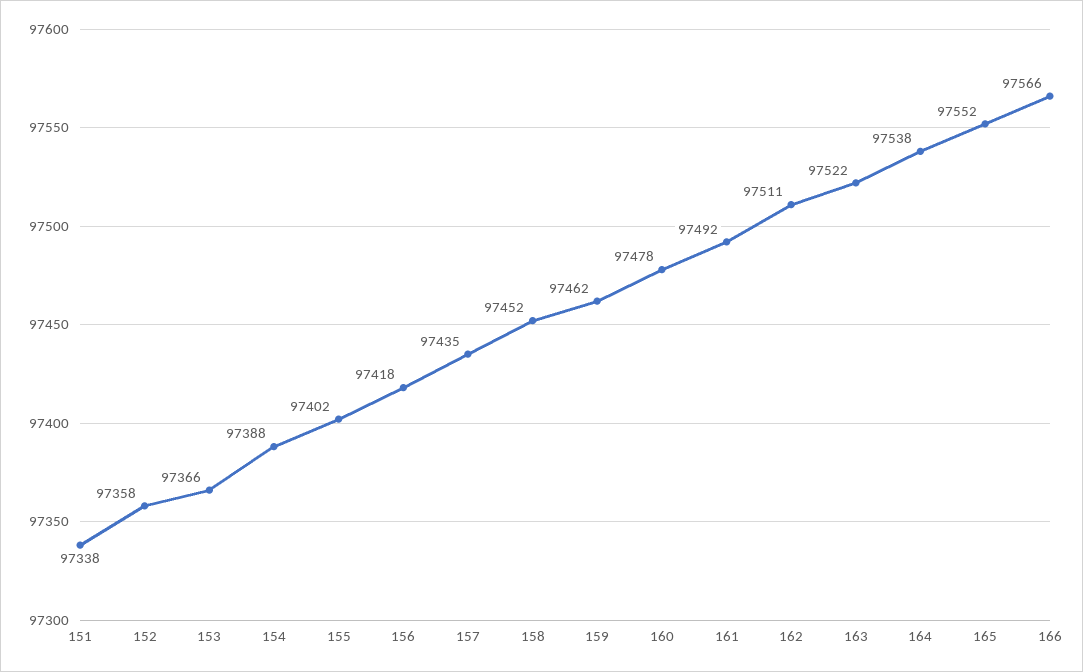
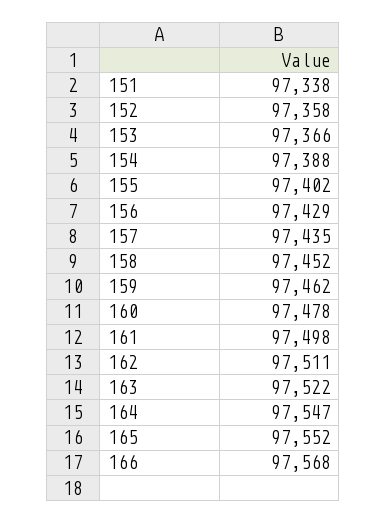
  {
    "151": 97338,
    "152": 97358,
    "153": 97366,
    "154": 97388,
    "155": 97402,
-   "156": 97418,
+   "156": 97429,
    "157": 97435,
    "158": 97452,
    "159": 97462,
    "160": 97478,
-   "161": 97492,
+   "161": 97498,
    "162": 97511,
    "163": 97522,
-   "164": 97538,
+   "164": 97547,
    "165": 97552,
-   "166": 97566
+   "166": 97568
  }

